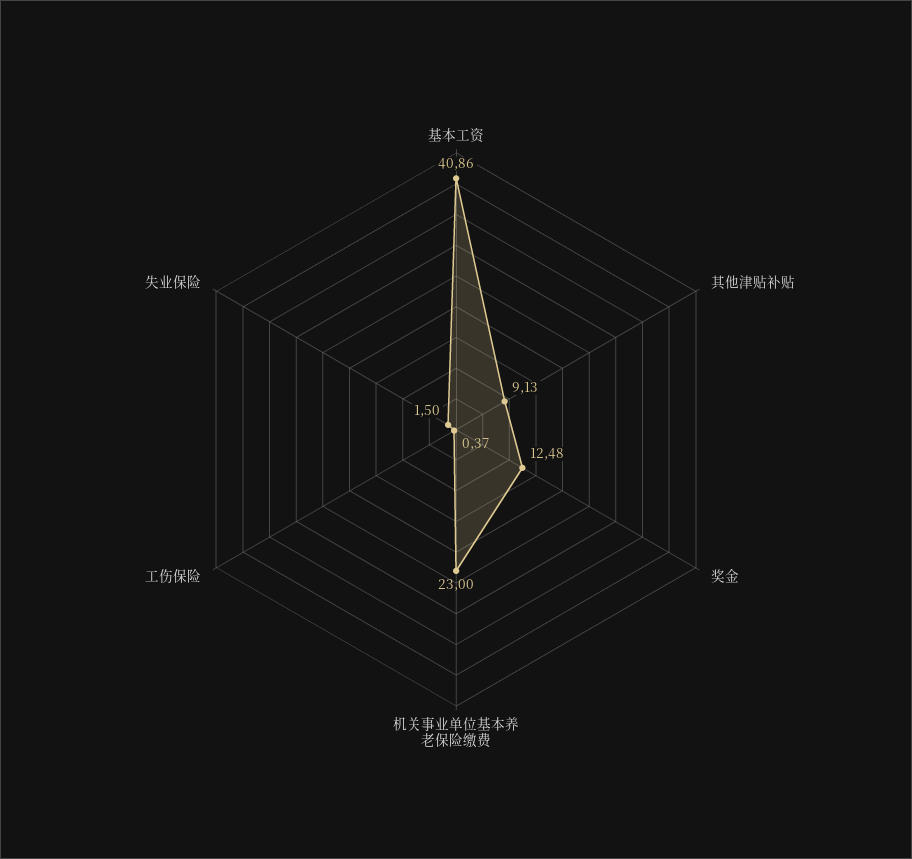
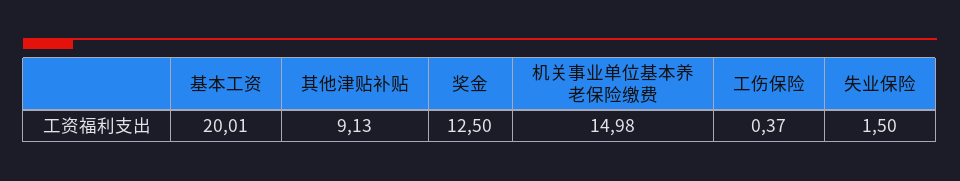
  {
-   "基本工资": 40.86,
+   "基本工资": 20.01,
    "其他津贴补贴": 9.13,
-   "奖金": 12.48,
+   "奖金": 12.5,
-   "机关事业单位基本养老保险缴费": 23,
+   "机关事业单位基本养老保险缴费": 14.98,
    "工伤保险": 0.37,
    "失业保险": 1.5
  }

